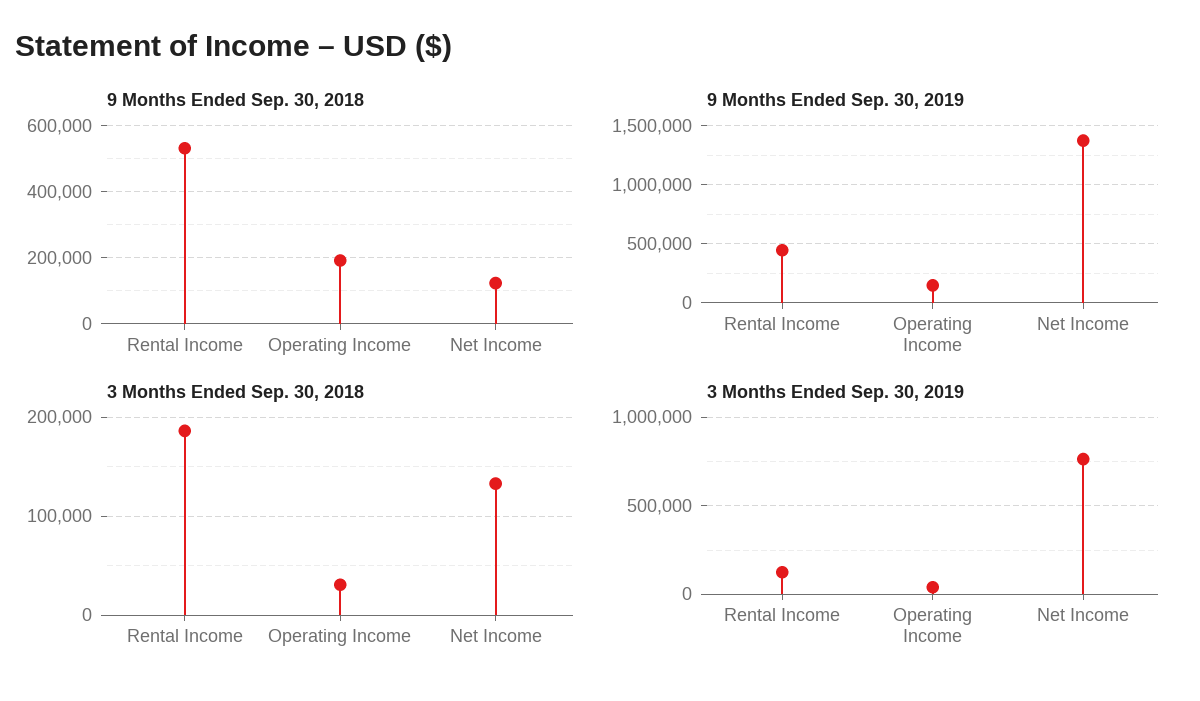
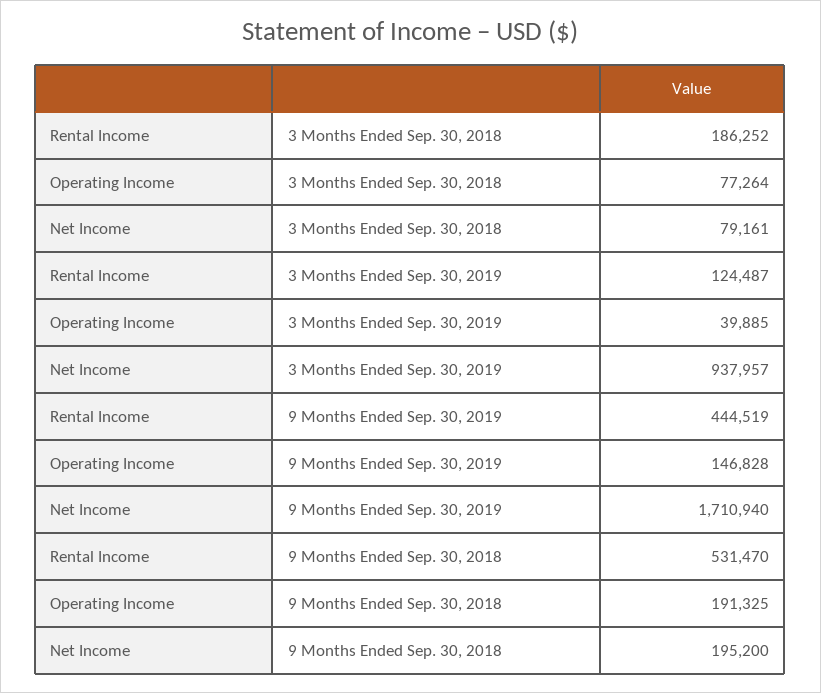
  {
    "9 Months Ended Sep. 30, 2018": {
      "Rental Income": 531470,
      "Operating Income": 191325,
-     "Net Income": 120000
+     "Net Income": 195200
    },
    "9 Months Ended Sep. 30, 2019": {
      "Rental Income": 444519,
      "Operating Income": 146828,
-     "Net Income": 1400000
+     "Net Income": 1710940
    },
    "3 Months Ended Sep. 30, 2018": {
      "Rental Income": 186252,
-     "Operating Income": 30000,
+     "Operating Income": 77264,
-     "Net Income": 130000
+     "Net Income": 79161
    },
    "3 Months Ended Sep. 30, 2019": {
      "Rental Income": 124487,
      "Operating Income": 39885,
-     "Net Income": 750000
+     "Net Income": 937957
    }
  }

